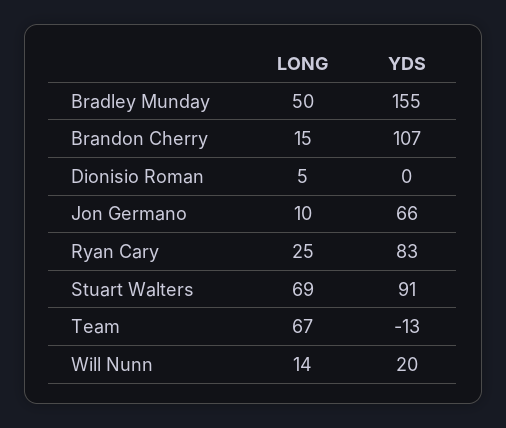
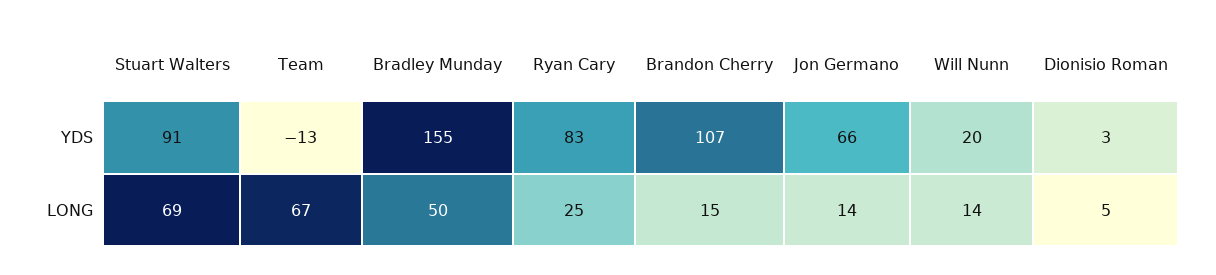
  {
    "LONG": {
      "Bradley Munday": 50,
      "Brandon Cherry": 15,
      "Dionisio Roman": 5,
-     "Jon Germano": 10,
+     "Jon Germano": 14,
      "Ryan Cary": 25,
      "Stuart Walters": 69,
      "Team": 67,
      "Will Nunn": 14
    },
    "YDS": {
      "Bradley Munday": 155,
      "Brandon Cherry": 107,
-     "Dionisio Roman": 0,
+     "Dionisio Roman": 3,
      "Jon Germano": 66,
      "Ryan Cary": 83,
      "Stuart Walters": 91,
      "Team": -13,
      "Will Nunn": 20
    }
  }

